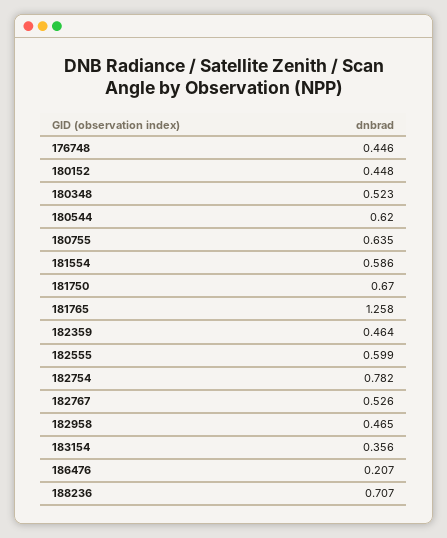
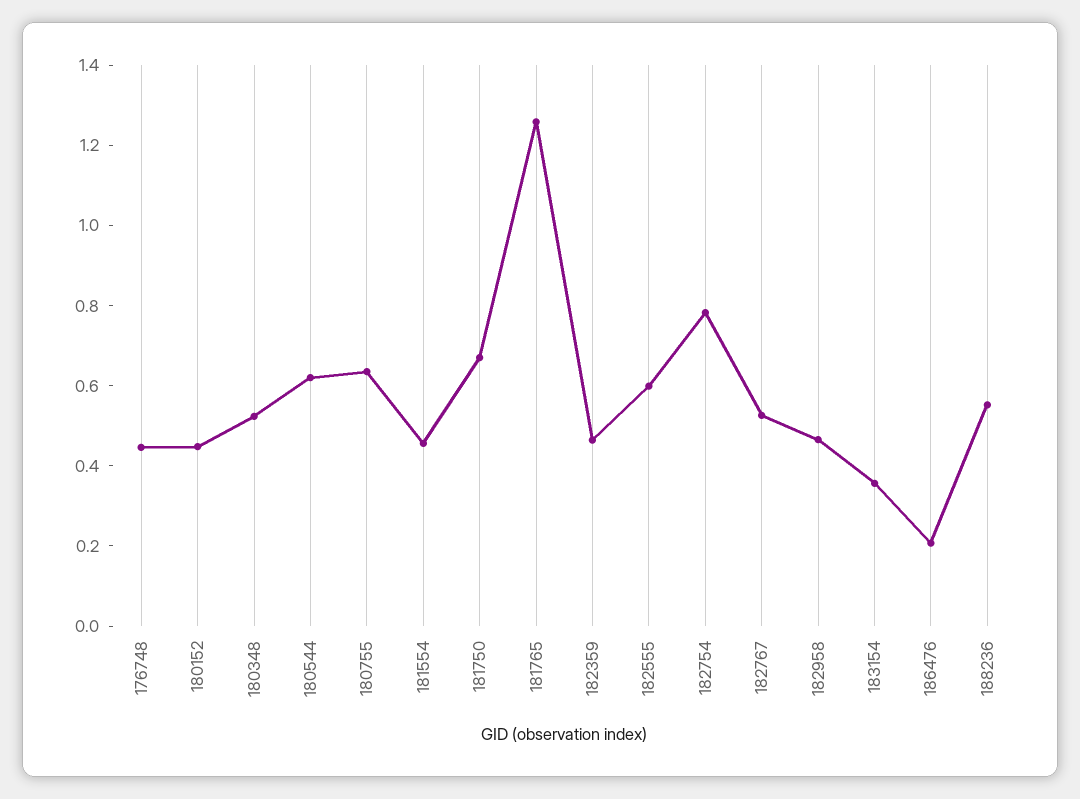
  {
    "176748": 0.446,
    "180152": 0.448,
    "180348": 0.523,
    "180544": 0.62,
    "180755": 0.635,
-   "181554": 0.586,
+   "181554": 0.45,
    "181750": 0.67,
    "181765": 1.258,
    "182359": 0.464,
    "182555": 0.599,
    "182754": 0.782,
    "182767": 0.526,
    "182958": 0.465,
    "183154": 0.356,
    "186476": 0.207,
-   "188236": 0.707
+   "188236": 0.55
  }

